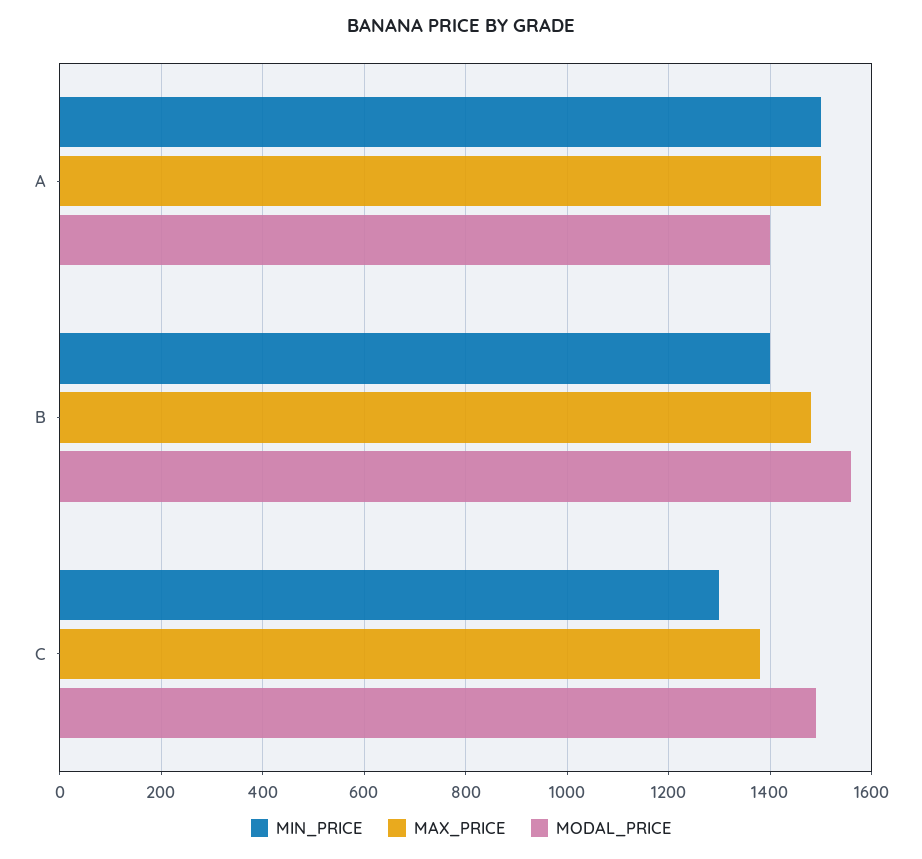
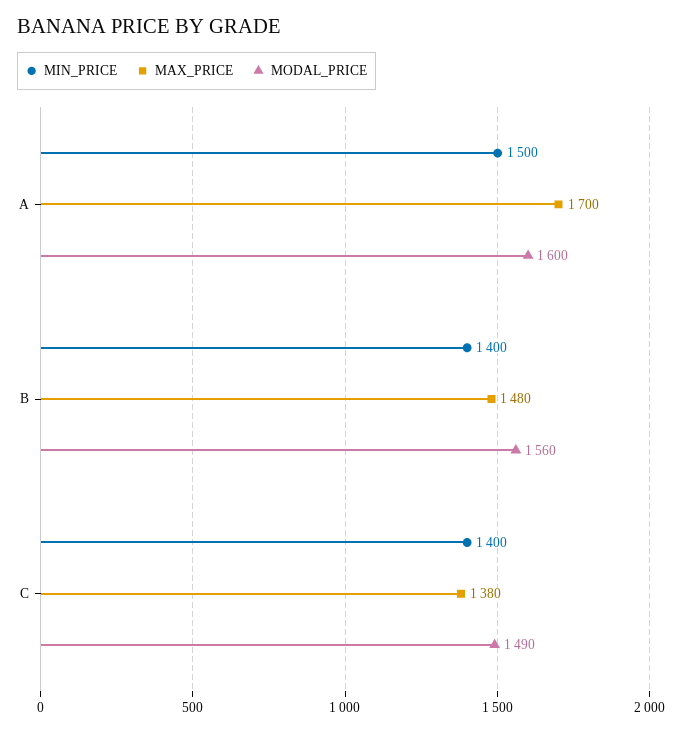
  {
    "MIN_PRICE": {
      "A": 1500,
      "B": 1400,
-     "C": 1300
+     "C": 1400
    },
    "MAX_PRICE": {
-     "A": 1500,
+     "A": 1700,
      "B": 1480,
      "C": 1380
    },
    "MODAL_PRICE": {
-     "A": 1400,
+     "A": 1600,
      "B": 1560,
      "C": 1490
    }
  }

